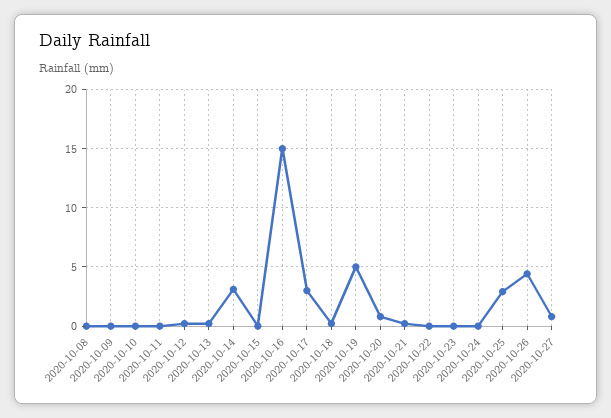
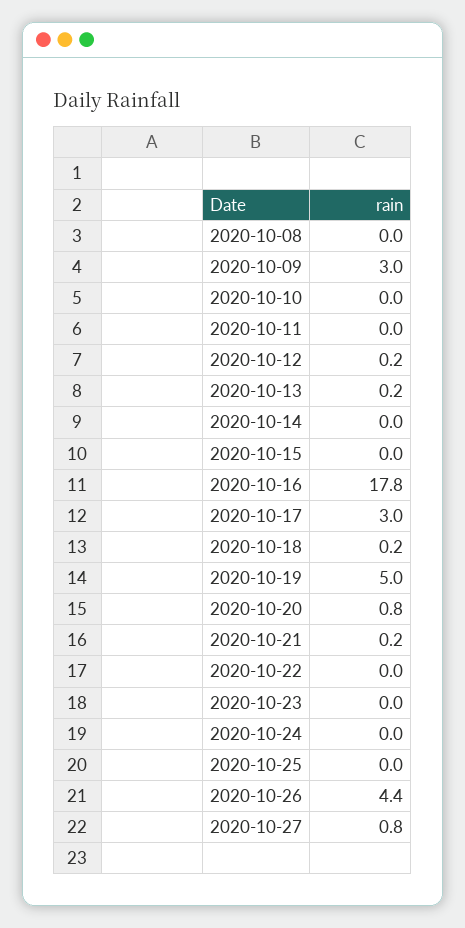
  {
    "2020-10-08": 0,
-   "2020-10-09": 0,
+   "2020-10-09": 3,
    "2020-10-10": 0,
    "2020-10-11": 0,
    "2020-10-12": 0.2,
    "2020-10-13": 0.2,
-   "2020-10-14": 3,
+   "2020-10-14": 0,
    "2020-10-15": 0,
-   "2020-10-16": 15,
+   "2020-10-16": 17.8,
    "2020-10-17": 3,
    "2020-10-18": 0.2,
    "2020-10-19": 5,
    "2020-10-20": 0.8,
    "2020-10-21": 0.2,
    "2020-10-22": 0,
    "2020-10-23": 0,
    "2020-10-24": 0,
-   "2020-10-25": 3,
+   "2020-10-25": 0,
    "2020-10-26": 4.4,
    "2020-10-27": 0.8
  }

